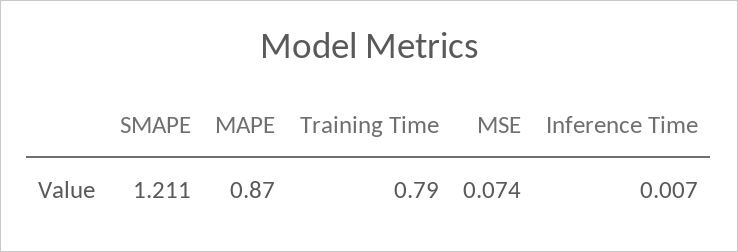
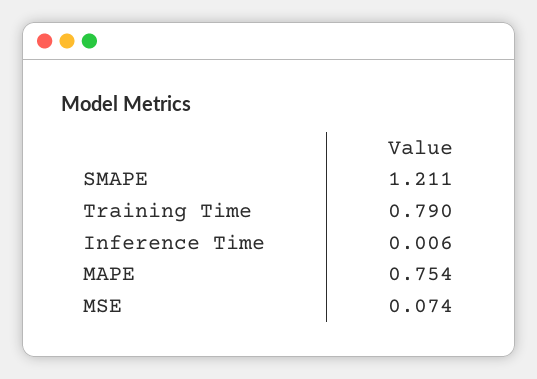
  {
    "SMAPE": 1.211,
-   "MAPE": 0.87,
+   "MAPE": 0.754,
    "Training Time": 0.79,
    "MSE": 0.074,
-   "Inference Time": 0.007
+   "Inference Time": 0.006
  }

